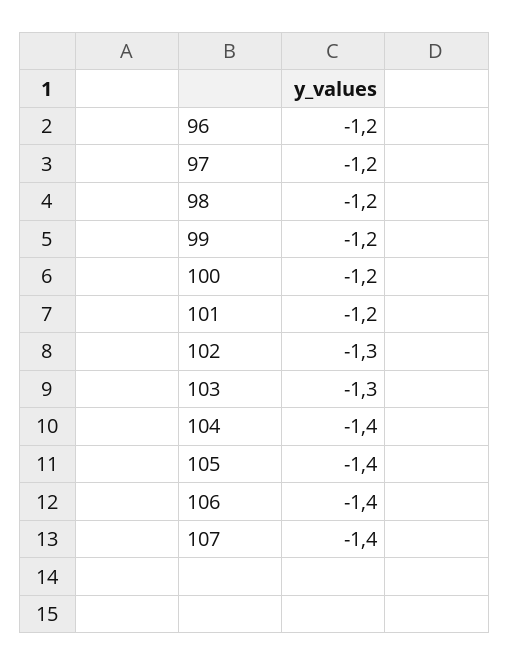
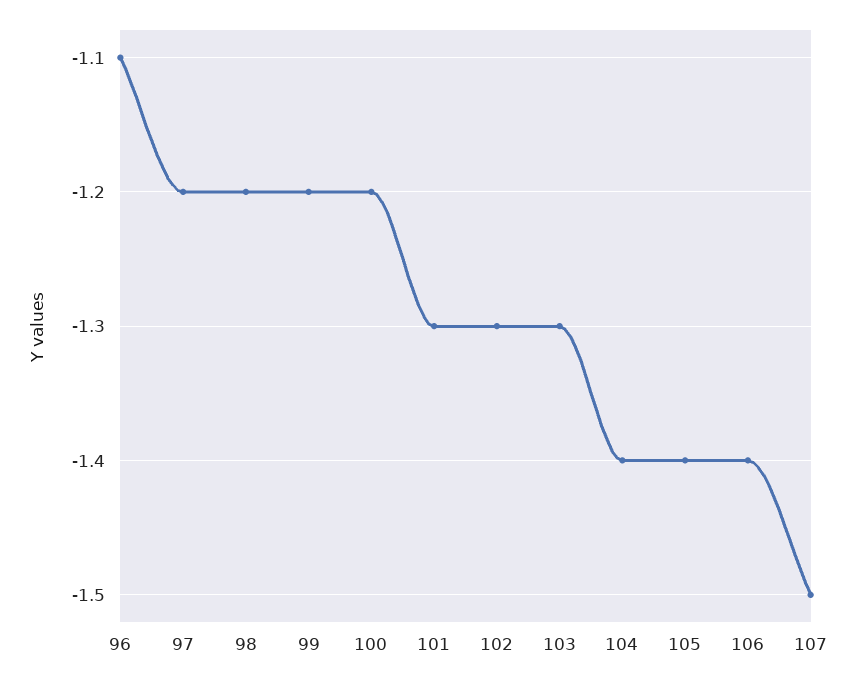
  {
-   "96": -1.2,
+   "96": -1.1,
    "97": -1.2,
    "98": -1.2,
    "99": -1.2,
    "100": -1.2,
-   "101": -1.2,
+   "101": -1.3,
    "102": -1.3,
    "103": -1.3,
    "104": -1.4,
    "105": -1.4,
    "106": -1.4,
-   "107": -1.4
+   "107": -1.5
  }

